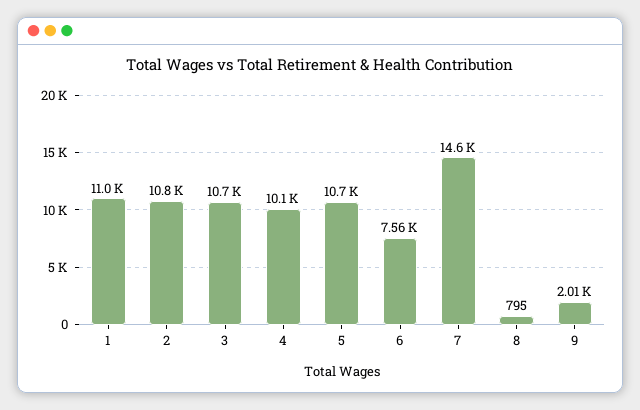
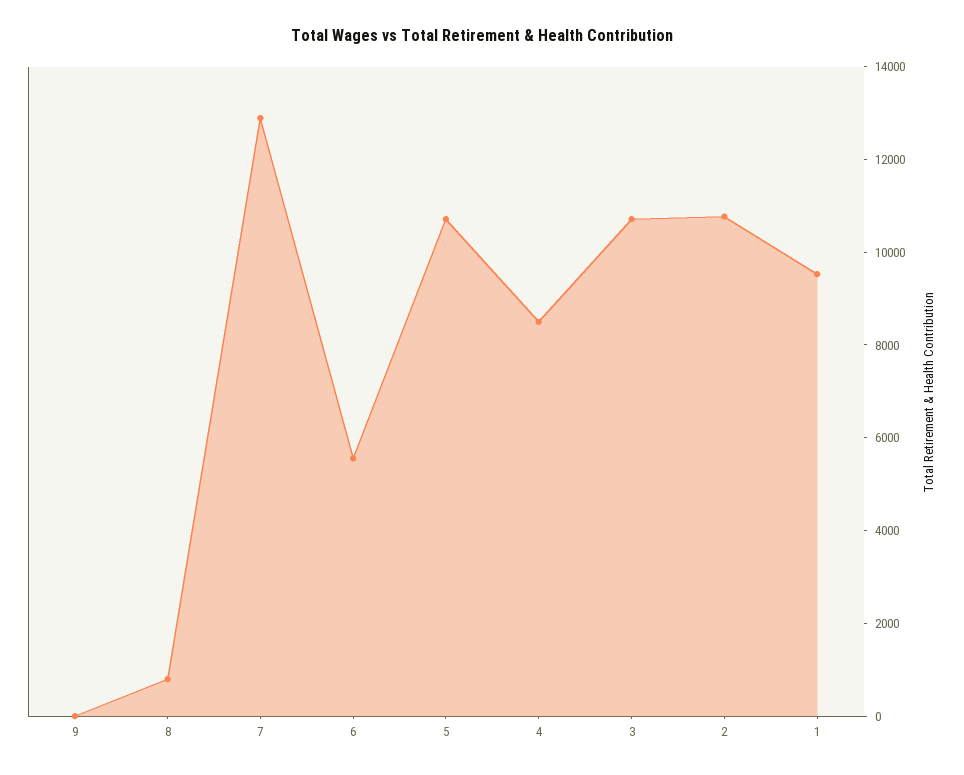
  {
-   "1": 11000,
+   "1": 9500,
    "2": 10800,
    "3": 10700,
-   "4": 10100,
+   "4": 8500,
    "5": 10700,
-   "6": 7560,
+   "6": 5500,
-   "7": 14600,
+   "7": 13000,
    "8": 795,
-   "9": 2010
+   "9": 0
  }

